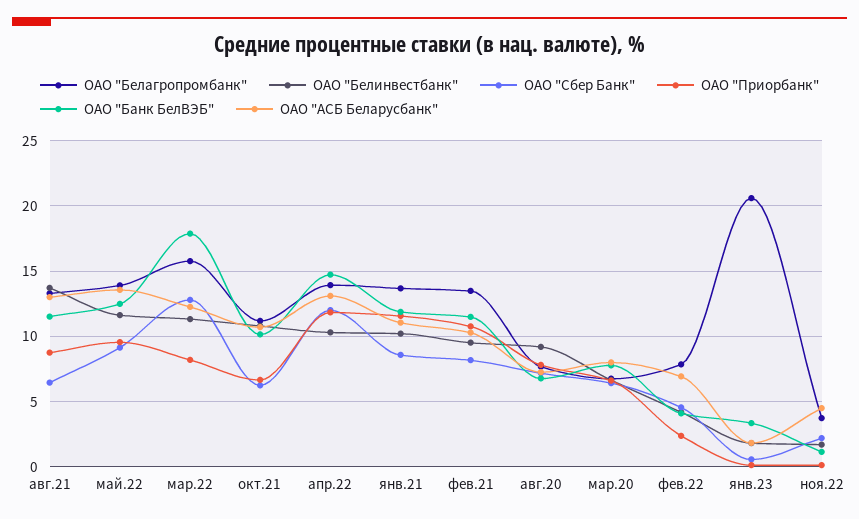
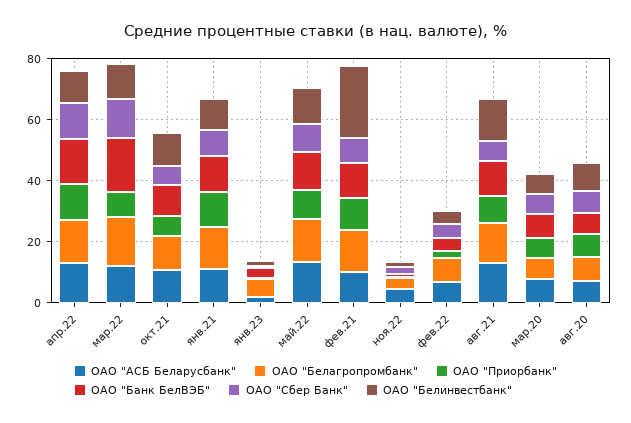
  {
    "ОАО \"Белагропромбанк\"": {
      "авг.21": 13.5,
      "май.22": 14,
      "мар.22": 16,
      "окт.21": 11,
      "апр.22": 14,
      "янв.21": 13.5,
      "фев.21": 13.5,
      "авг.20": 7.5,
      "мар.20": 7,
      "фев.22": 8,
-     "янв.23": 20.5,
+     "янв.23": 5,
      "ноя.22": 3.5
    },
    "ОАО \"Белинвестбанк\"": {
      "авг.21": 13.5,
      "май.22": 11.5,
      "мар.22": 11.5,
      "окт.21": 11,
      "апр.22": 10.5,
      "янв.21": 10,
-     "фев.21": 9.5,
+     "фев.21": 25,
      "авг.20": 9,
      "мар.20": 6.5,
      "фев.22": 4,
      "янв.23": 2,
      "ноя.22": 1.5
    },
    "ОАО \"Сбер Банк\"": {
      "авг.21": 6.5,
      "май.22": 9,
      "мар.22": 13,
      "окт.21": 6.5,
      "апр.22": 12,
      "янв.21": 8.5,
      "фев.21": 8,
      "авг.20": 7,
      "мар.20": 6.5,
      "фев.22": 4.5,
      "янв.23": 0.5,
      "ноя.22": 2
    },
    "ОАО \"Приорбанк\"": {
      "авг.21": 9,
      "май.22": 9.5,
      "мар.22": 8,
      "окт.21": 6.5,
      "апр.22": 12,
      "янв.21": 11.5,
      "фев.21": 11,
      "авг.20": 8,
      "мар.20": 6.5,
      "фев.22": 2.5,
      "янв.23": 0,
      "ноя.22": 0
    },
    "ОАО \"Банк БелВЭБ\"": {
      "авг.21": 11.5,
      "май.22": 12.5,
      "мар.22": 18,
      "окт.21": 10,
      "апр.22": 14.5,
      "янв.21": 12,
      "фев.21": 11.5,
      "авг.20": 7,
      "мар.20": 8,
      "фев.22": 4,
      "янв.23": 3.5,
      "ноя.22": 1
    },
    "ОАО \"АСБ Беларусбанк\"": {
      "авг.21": 13,
      "май.22": 13.5,
      "мар.22": 12.5,
      "окт.21": 10.5,
      "апр.22": 13,
      "янв.21": 11,
      "фев.21": 10.5,
      "авг.20": 7.5,
      "мар.20": 8,
      "фев.22": 7,
      "янв.23": 2,
      "ноя.22": 4.5
    }
  }

